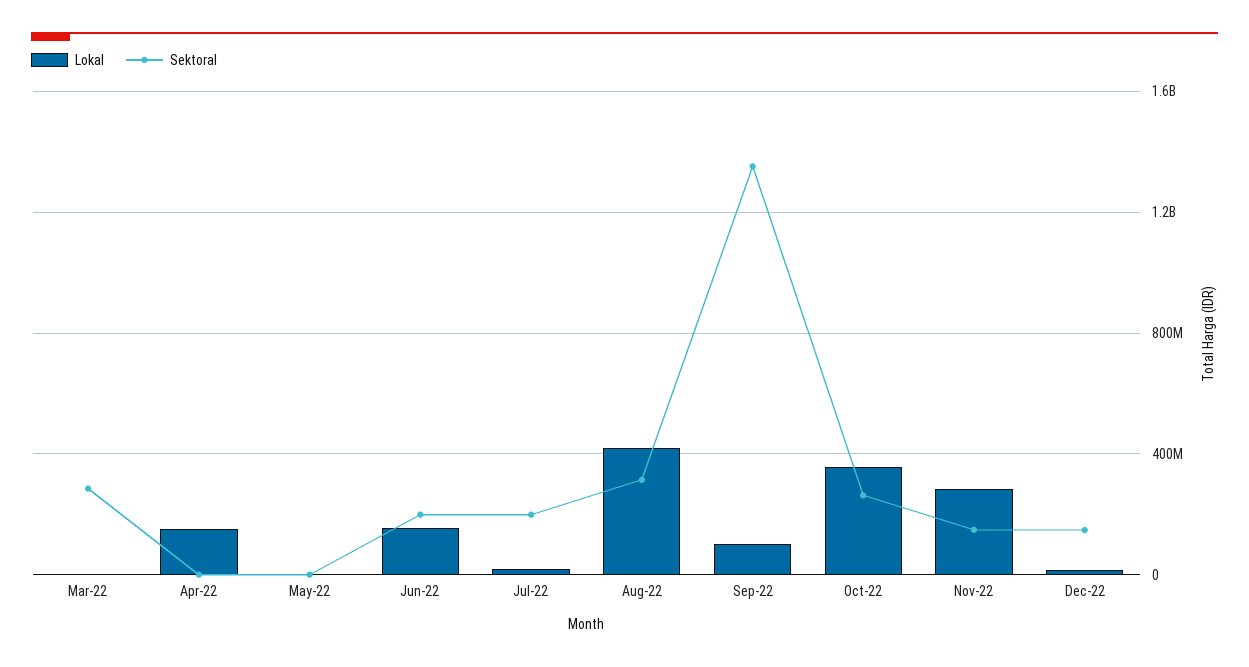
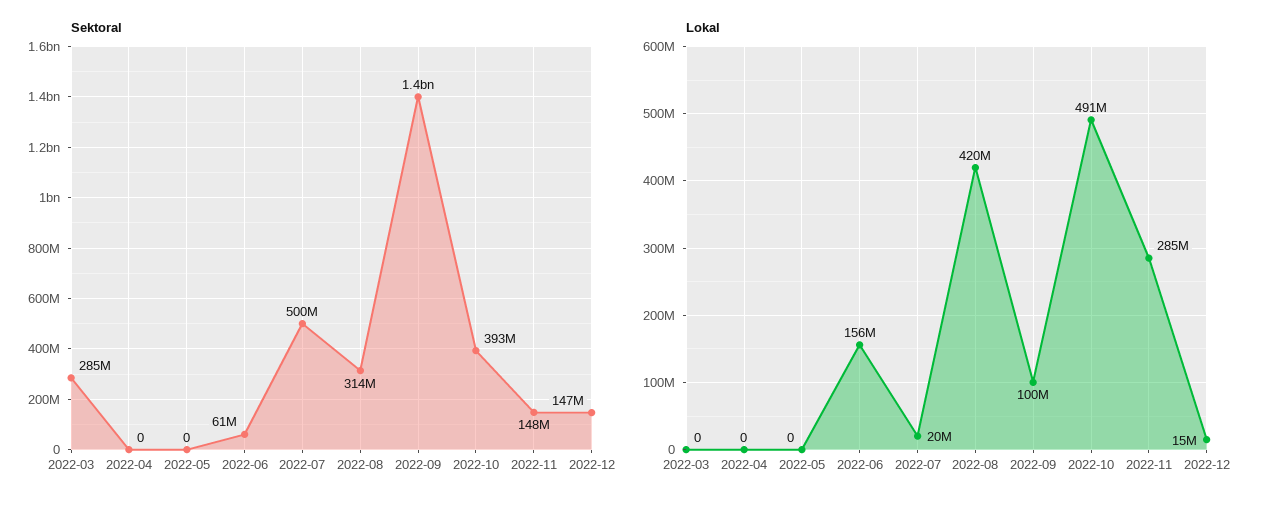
  {
    "Lokal": {
      "Mar-22": 0,
-     "Apr-22": 150000000,
+     "Apr-22": 0,
      "May-22": 0,
      "Jun-22": 156000000,
      "Jul-22": 20000000,
      "Aug-22": 420000000,
      "Sep-22": 100000000,
-     "Oct-22": 350000000,
+     "Oct-22": 491000000,
      "Nov-22": 285000000,
      "Dec-22": 15000000
    },
    "Sektoral": {
      "Mar-22": 285000000,
      "Apr-22": 0,
      "May-22": 0,
-     "Jun-22": 200000000,
+     "Jun-22": 61000000,
-     "Jul-22": 200000000,
+     "Jul-22": 500000000,
      "Aug-22": 314000000,
      "Sep-22": 1400000000,
-     "Oct-22": 250000000,
+     "Oct-22": 393000000,
      "Nov-22": 148000000,
      "Dec-22": 147000000
    }
  }

